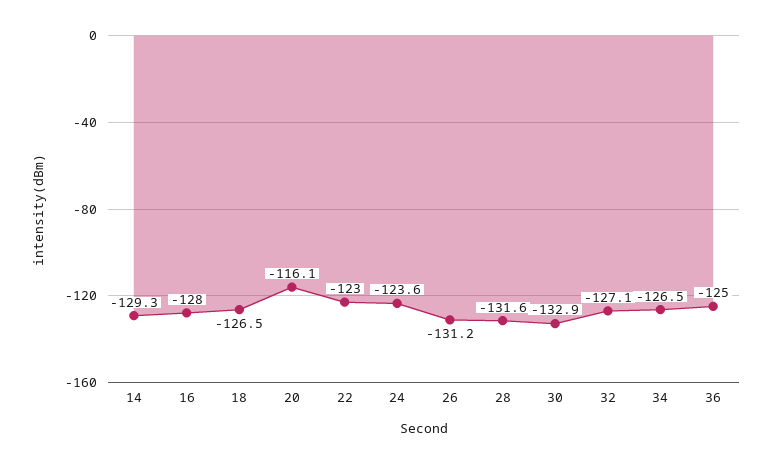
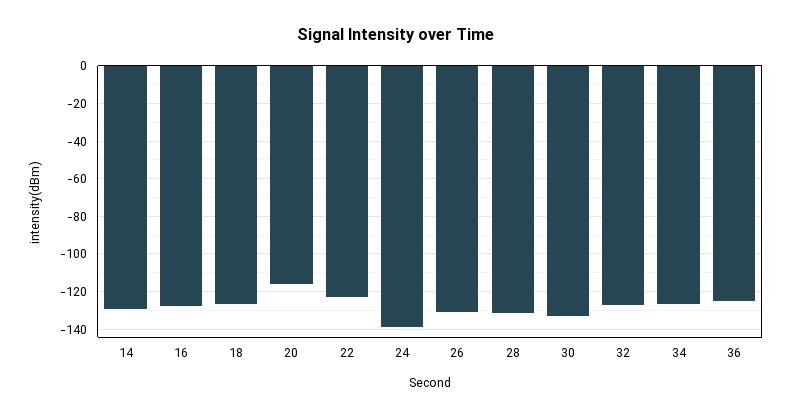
  {
    "14": -129.3,
    "16": -128,
    "18": -126.5,
    "20": -116.1,
    "22": -123,
-   "24": -123.6,
+   "24": -140,
    "26": -131.2,
    "28": -131.6,
    "30": -132.9,
    "32": -127.1,
    "34": -126.5,
    "36": -125
  }

